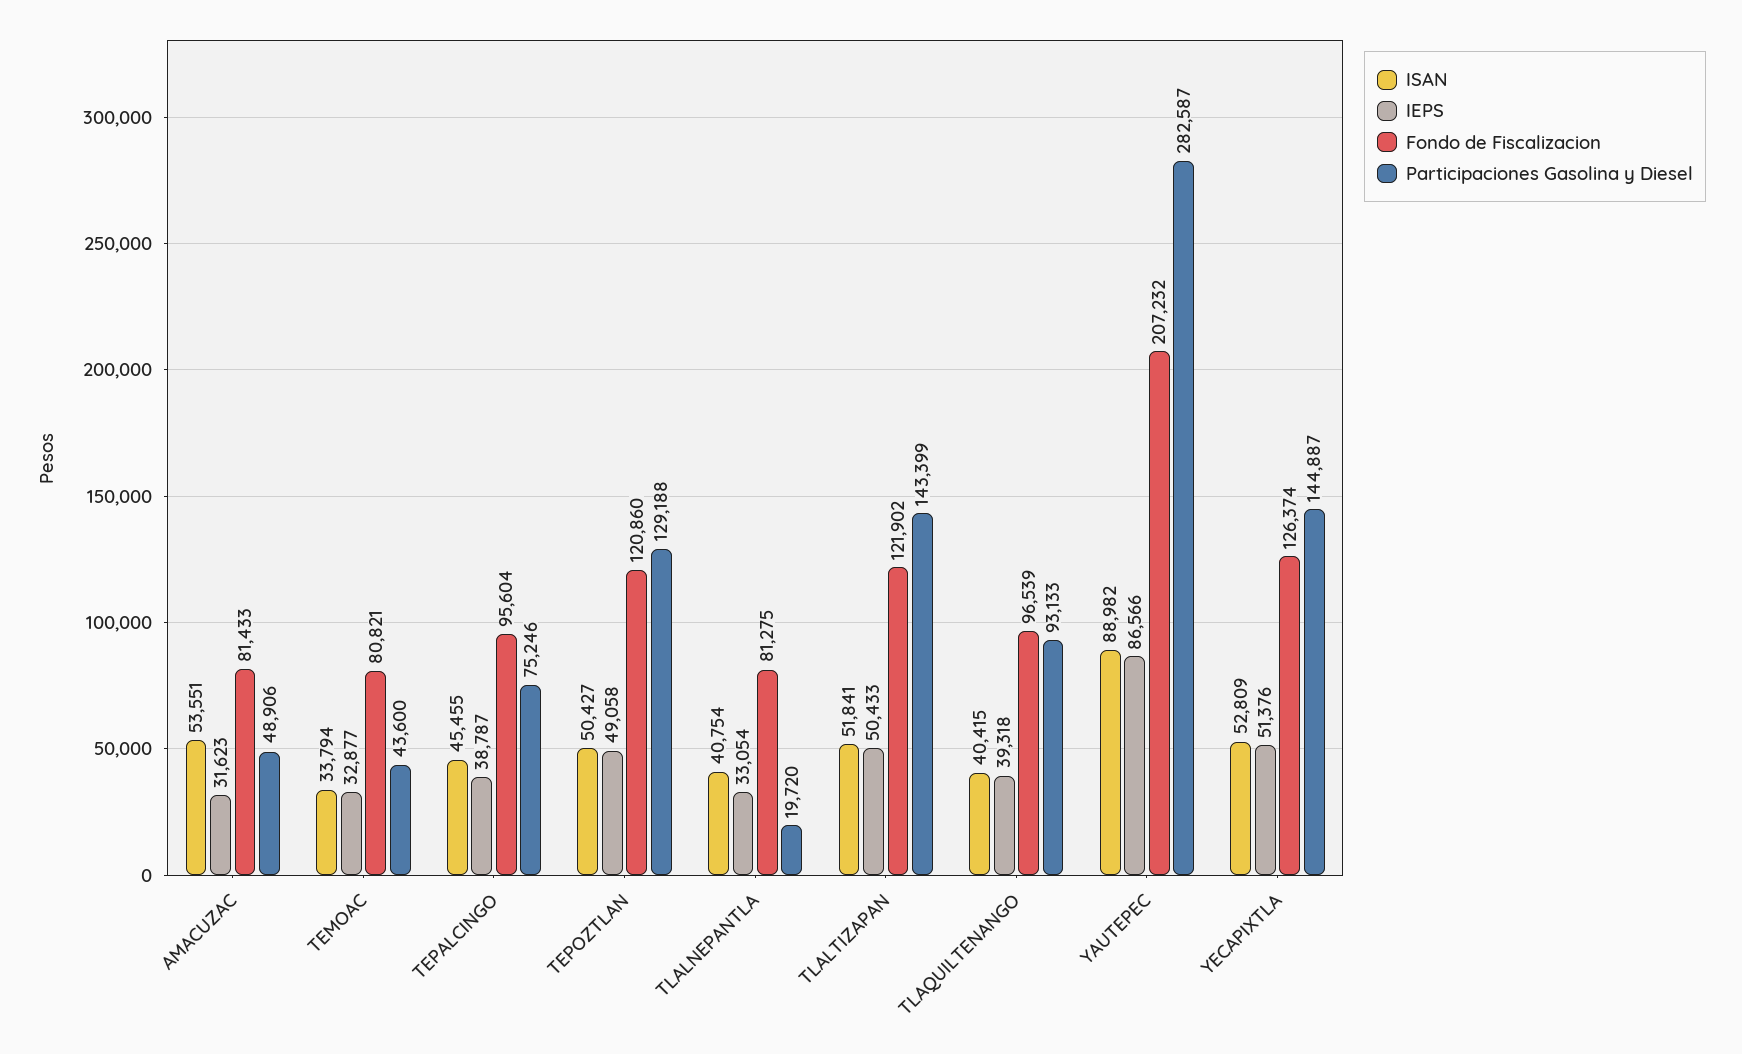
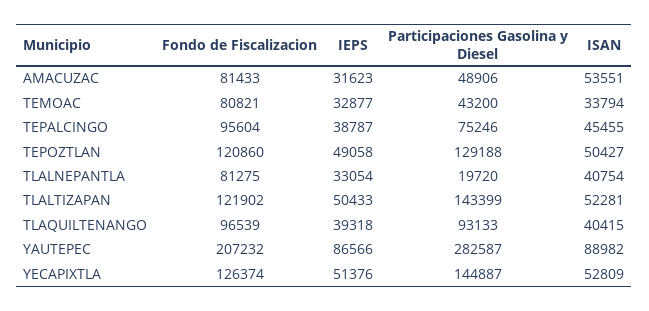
  {
    "ISAN": {
      "AMACUZAC": 53551,
      "TEMOAC": 33794,
      "TEPALCINGO": 45455,
      "TEPOZTLAN": 50427,
      "TLALNEPANTLA": 40754,
-     "TLALTIZAPAN": 51841,
+     "TLALTIZAPAN": 52281,
      "TLAQUILTENANGO": 40415,
      "YAUTEPEC": 88982,
      "YECAPIXTLA": 52809
    },
    "IEPS": {
      "AMACUZAC": 31623,
      "TEMOAC": 32877,
      "TEPALCINGO": 38787,
      "TEPOZTLAN": 49058,
      "TLALNEPANTLA": 33054,
      "TLALTIZAPAN": 50433,
      "TLAQUILTENANGO": 39318,
      "YAUTEPEC": 86566,
      "YECAPIXTLA": 51376
    },
    "Fondo de Fiscalizacion": {
      "AMACUZAC": 81433,
      "TEMOAC": 80821,
      "TEPALCINGO": 95604,
      "TEPOZTLAN": 120860,
      "TLALNEPANTLA": 81275,
      "TLALTIZAPAN": 121902,
      "TLAQUILTENANGO": 96539,
      "YAUTEPEC": 207232,
      "YECAPIXTLA": 126374
    },
    "Participaciones Gasolina y Diesel": {
      "AMACUZAC": 48906,
-     "TEMOAC": 43600,
+     "TEMOAC": 43200,
      "TEPALCINGO": 75246,
      "TEPOZTLAN": 129188,
      "TLALNEPANTLA": 19720,
      "TLALTIZAPAN": 143399,
      "TLAQUILTENANGO": 93133,
      "YAUTEPEC": 282587,
      "YECAPIXTLA": 144887
    }
  }

